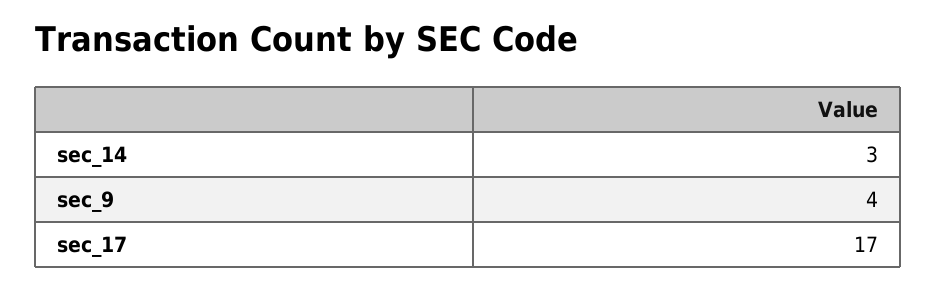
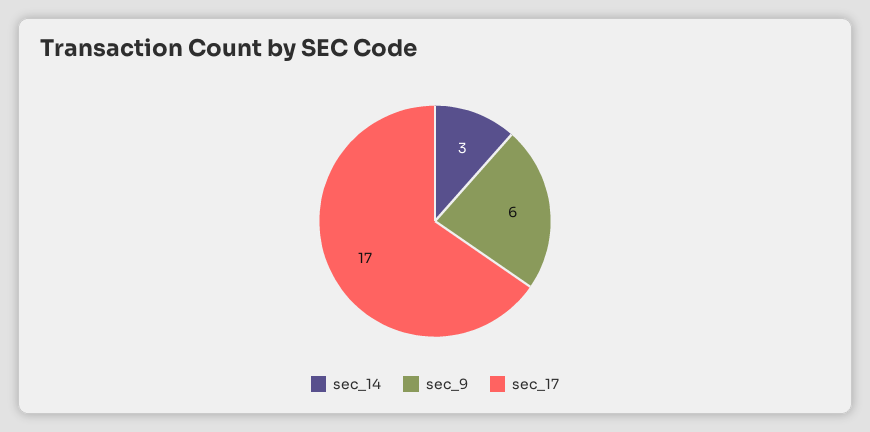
  {
    "sec_14": 3,
-   "sec_9": 4,
+   "sec_9": 6,
    "sec_17": 17
  }

